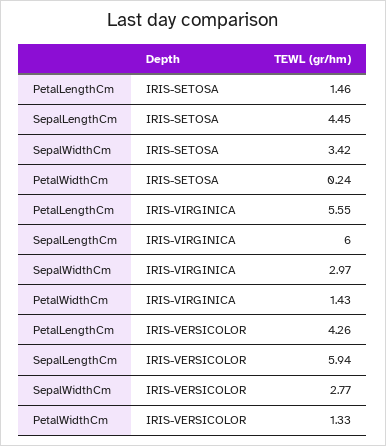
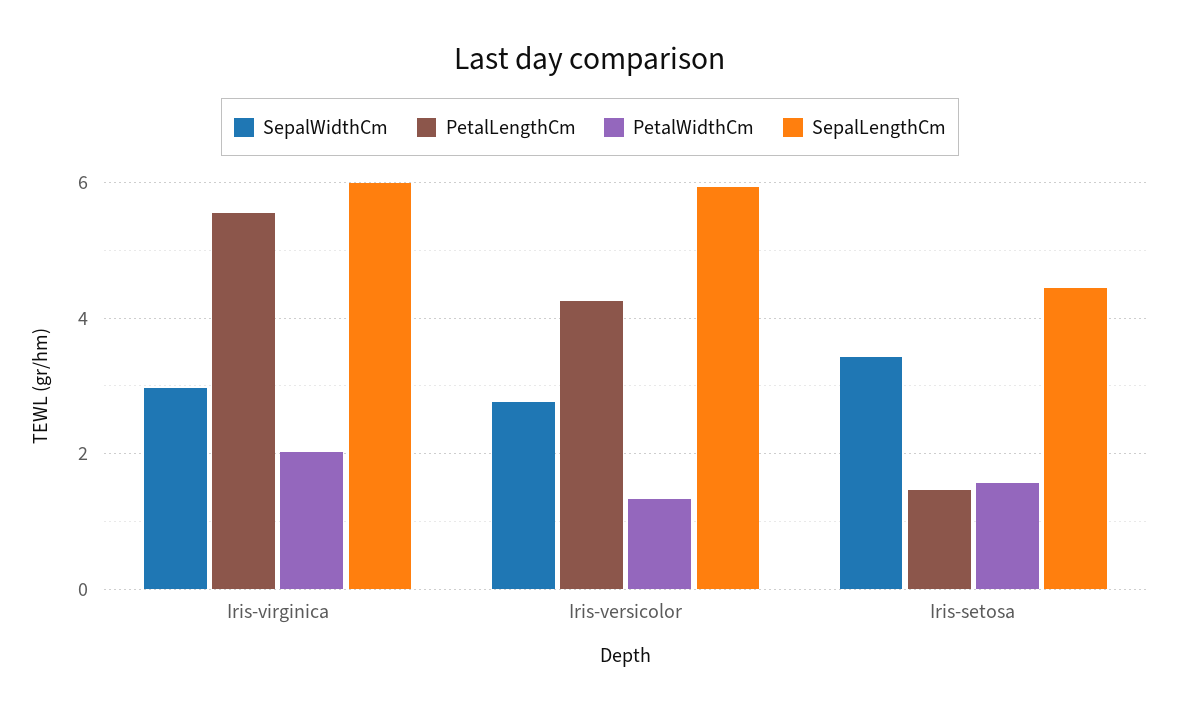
  {
    "PetalLengthCm": {
      "IRIS-SETOSA": 1.46,
      "IRIS-VIRGINICA": 5.55,
      "IRIS-VERSICOLOR": 4.26
    },
    "SepalLengthCm": {
      "IRIS-SETOSA": 4.45,
      "IRIS-VIRGINICA": 6,
      "IRIS-VERSICOLOR": 5.94
    },
    "SepalWidthCm": {
      "IRIS-SETOSA": 3.42,
      "IRIS-VIRGINICA": 2.97,
      "IRIS-VERSICOLOR": 2.77
    },
    "PetalWidthCm": {
-     "IRIS-SETOSA": 0.24,
+     "IRIS-SETOSA": 1.6,
-     "IRIS-VIRGINICA": 1.43,
+     "IRIS-VIRGINICA": 2,
      "IRIS-VERSICOLOR": 1.33
    }
  }

